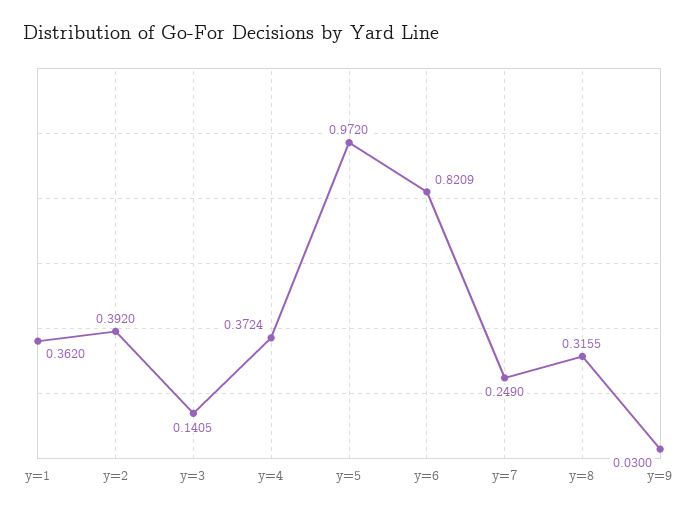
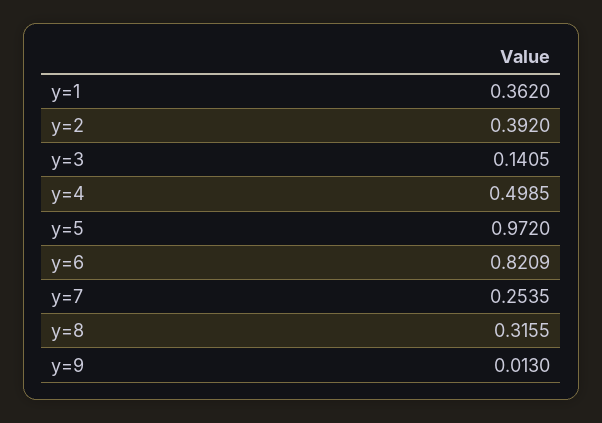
  {
    "y=1": 0.362,
    "y=2": 0.392,
    "y=3": 0.1405,
-   "y=4": 0.3724,
+   "y=4": 0.4985,
    "y=5": 0.972,
    "y=6": 0.8209,
-   "y=7": 0.249,
+   "y=7": 0.2535,
    "y=8": 0.3155,
-   "y=9": 0.03
+   "y=9": 0.013
  }

